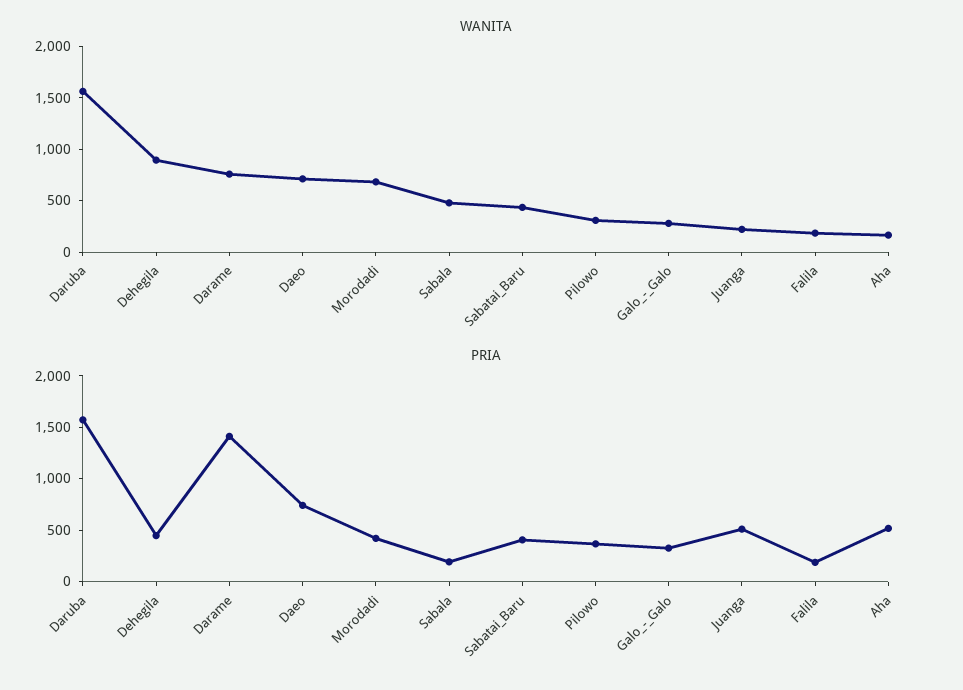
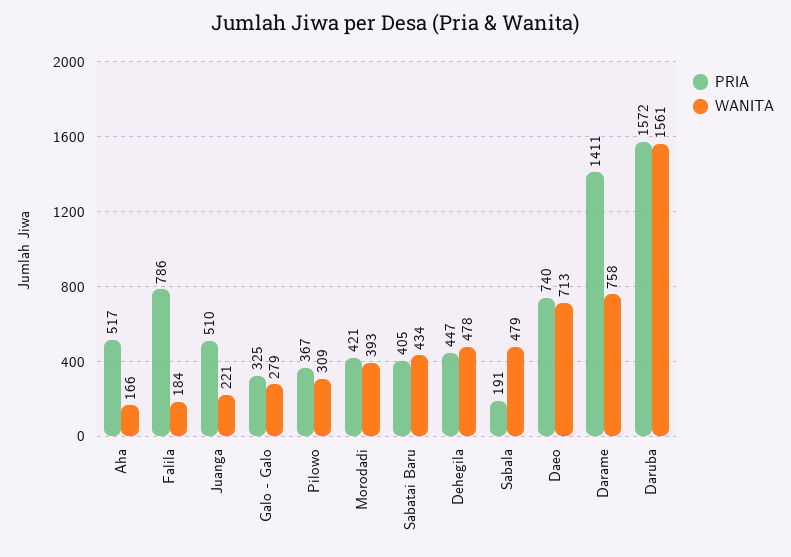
  {
    "WANITA": {
      "Daruba": 1561,
-     "Dehegila": 900,
+     "Dehegila": 478,
      "Darame": 758,
      "Daeo": 713,
-     "Morodadi": 700,
+     "Morodadi": 393,
      "Sabala": 479,
      "Sabatai_Baru": 434,
      "Pilowo": 309,
      "Galo_-_Galo": 279,
      "Juanga": 221,
      "Falila": 184,
      "Aha": 166
    },
    "PRIA": {
      "Daruba": 1572,
      "Dehegila": 447,
      "Darame": 1411,
      "Daeo": 740,
      "Morodadi": 421,
      "Sabala": 191,
      "Sabatai_Baru": 405,
      "Pilowo": 367,
      "Galo_-_Galo": 325,
      "Juanga": 510,
-     "Falila": 200,
+     "Falila": 786,
      "Aha": 517
    }
  }

